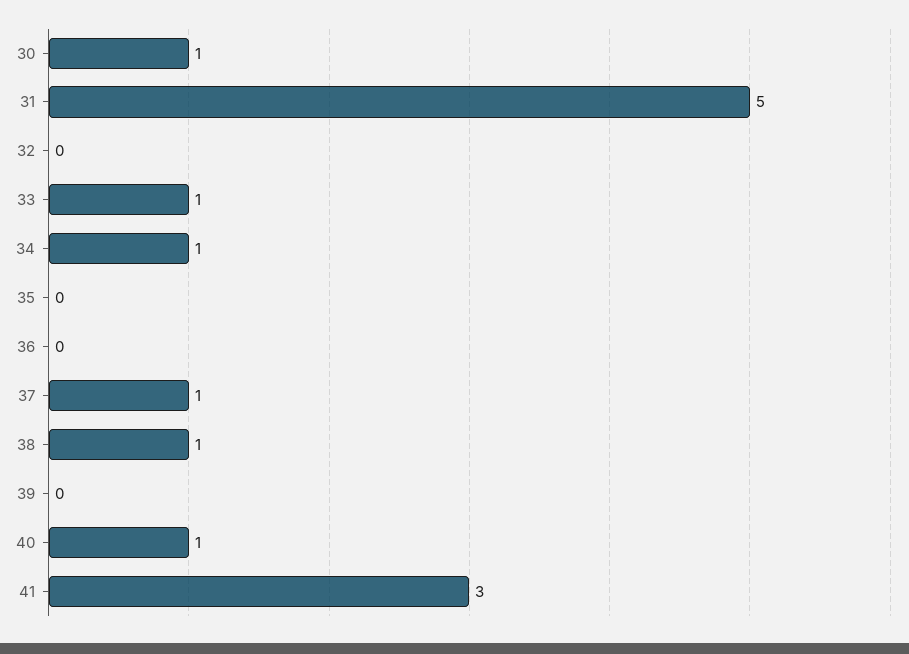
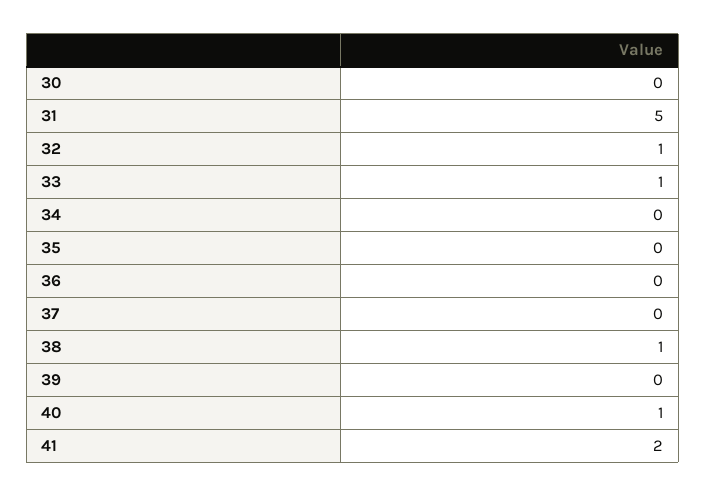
  {
-   "30": 1,
+   "30": 0,
    "31": 5,
-   "32": 0,
+   "32": 1,
    "33": 1,
-   "34": 1,
+   "34": 0,
    "35": 0,
    "36": 0,
-   "37": 1,
+   "37": 0,
    "38": 1,
    "39": 0,
    "40": 1,
-   "41": 3
+   "41": 2
  }

